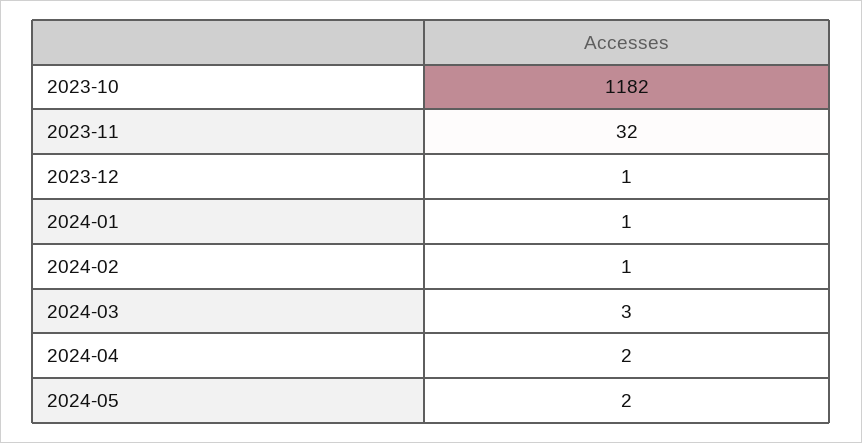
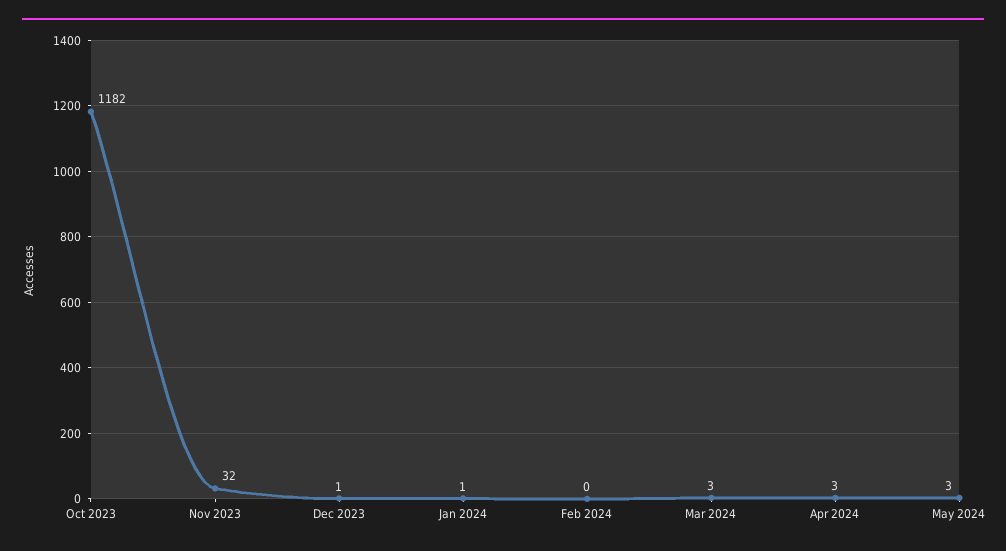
  {
    "2023-10": 1182,
    "2023-11": 32,
    "2023-12": 1,
    "2024-01": 1,
-   "2024-02": 1,
+   "2024-02": 0,
    "2024-03": 3,
-   "2024-04": 2,
+   "2024-04": 3,
-   "2024-05": 2
+   "2024-05": 3
  }

